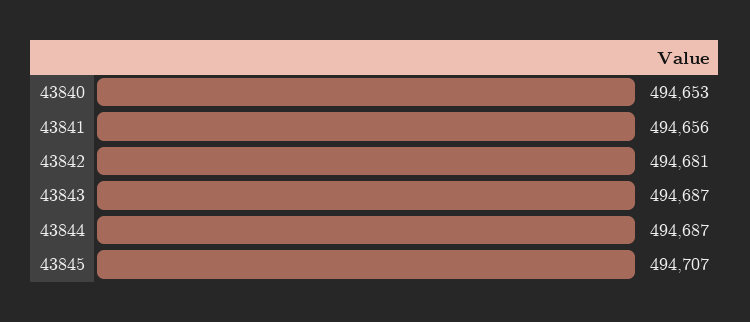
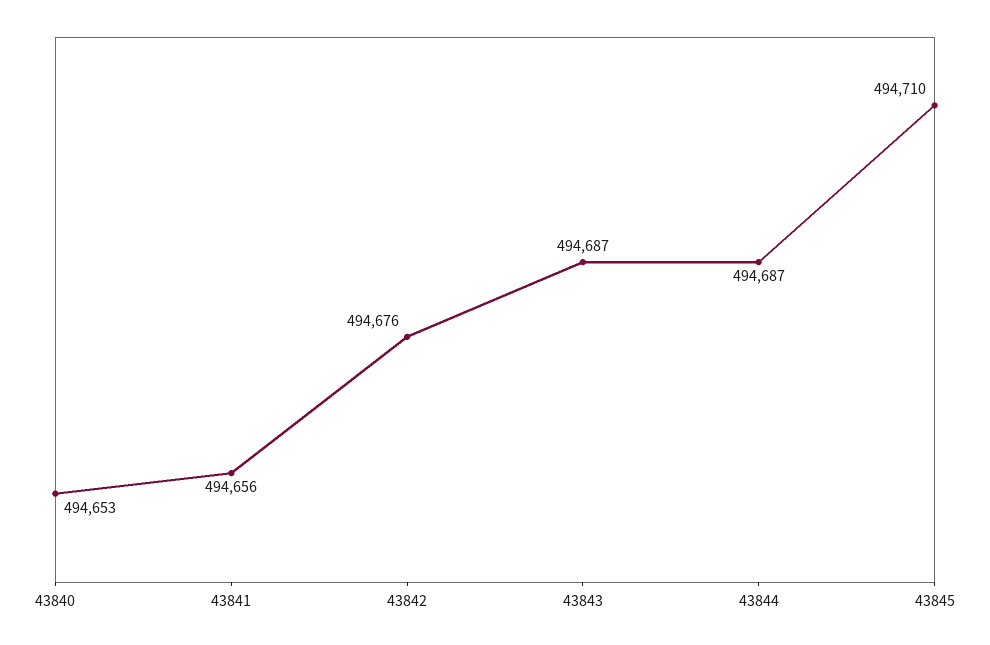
  {
    "43840": 494653,
    "43841": 494656,
-   "43842": 494681,
+   "43842": 494676,
    "43843": 494687,
    "43844": 494687,
-   "43845": 494707
+   "43845": 494710
  }

